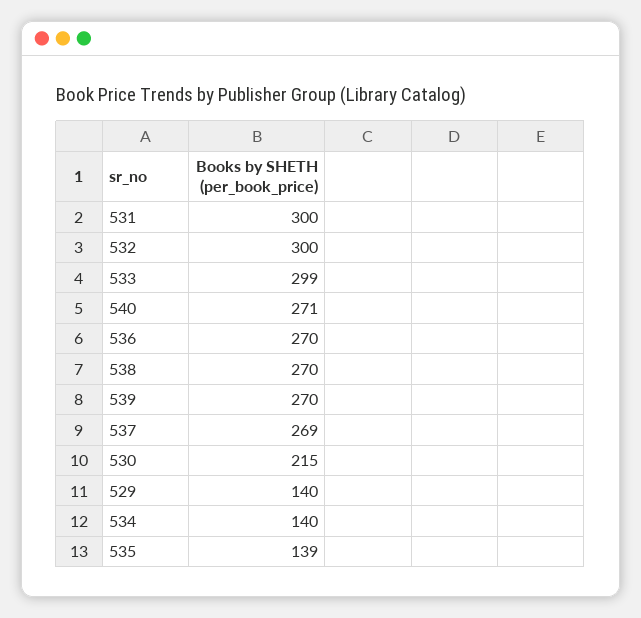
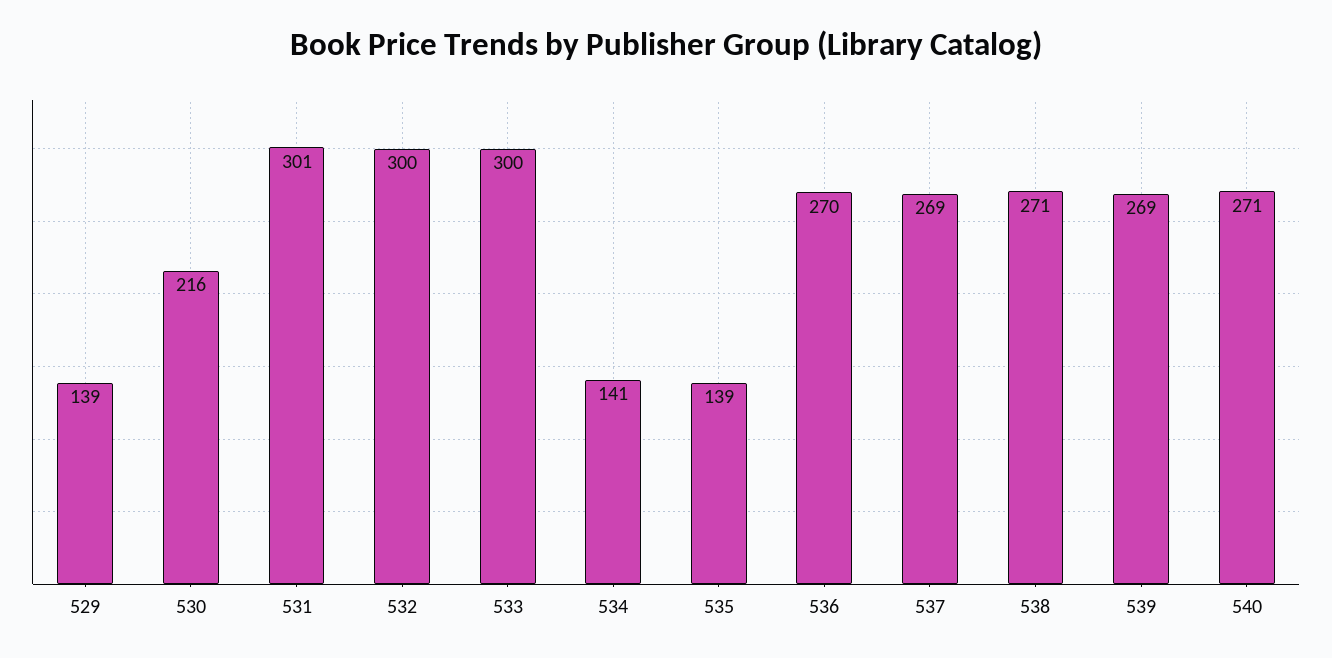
  {
-   "531": 300,
+   "531": 301,
    "532": 300,
-   "533": 299,
+   "533": 300,
    "540": 271,
    "536": 270,
-   "538": 270,
+   "538": 271,
-   "539": 270,
+   "539": 269,
    "537": 269,
-   "530": 215,
+   "530": 216,
-   "529": 140,
+   "529": 139,
-   "534": 140,
+   "534": 141,
    "535": 139
  }

